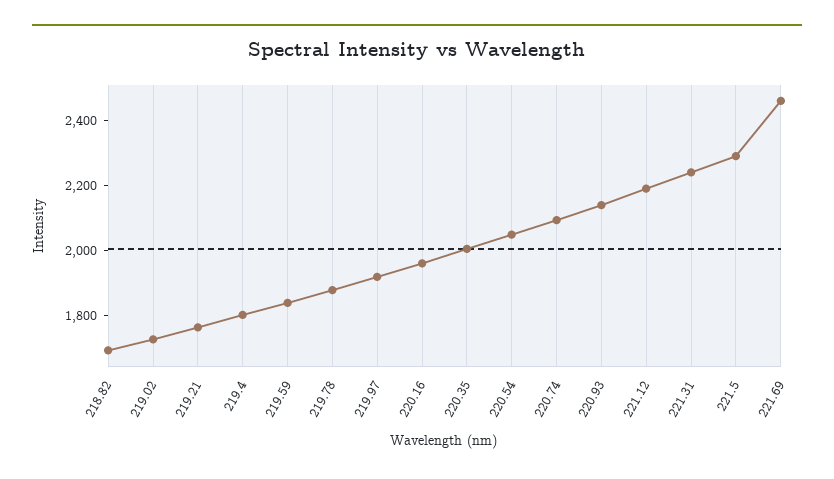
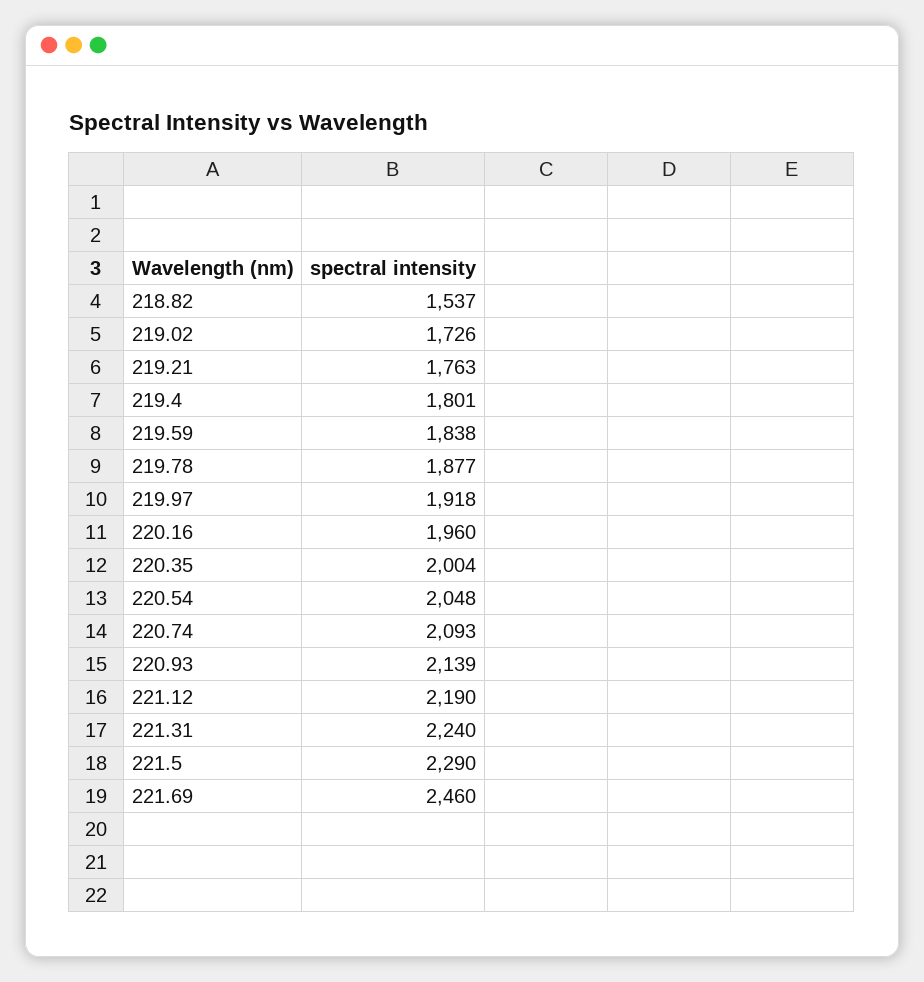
  {
-   "218.82": 1700,
+   "218.82": 1537,
    "219.02": 1726,
    "219.21": 1763,
    "219.4": 1801,
    "219.59": 1838,
    "219.78": 1877,
    "219.97": 1918,
    "220.16": 1960,
    "220.35": 2004,
    "220.54": 2048,
    "220.74": 2093,
    "220.93": 2139,
    "221.12": 2190,
    "221.31": 2240,
    "221.5": 2290,
    "221.69": 2460
  }

